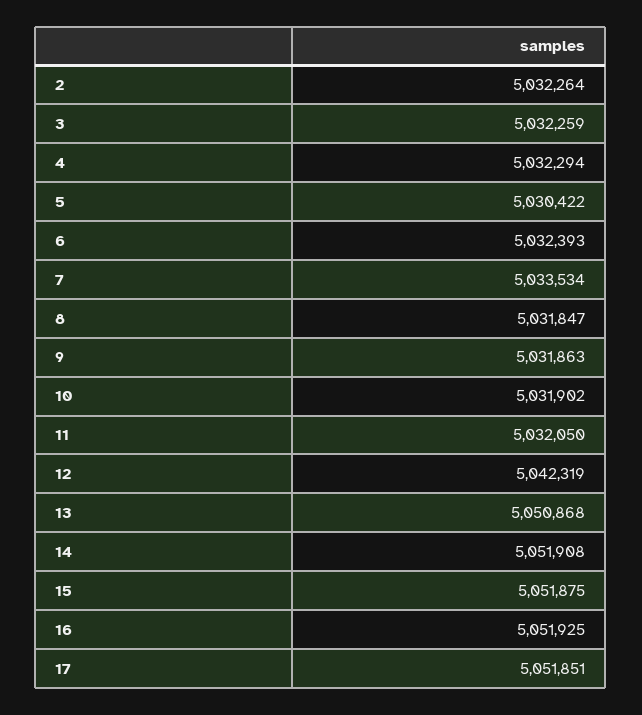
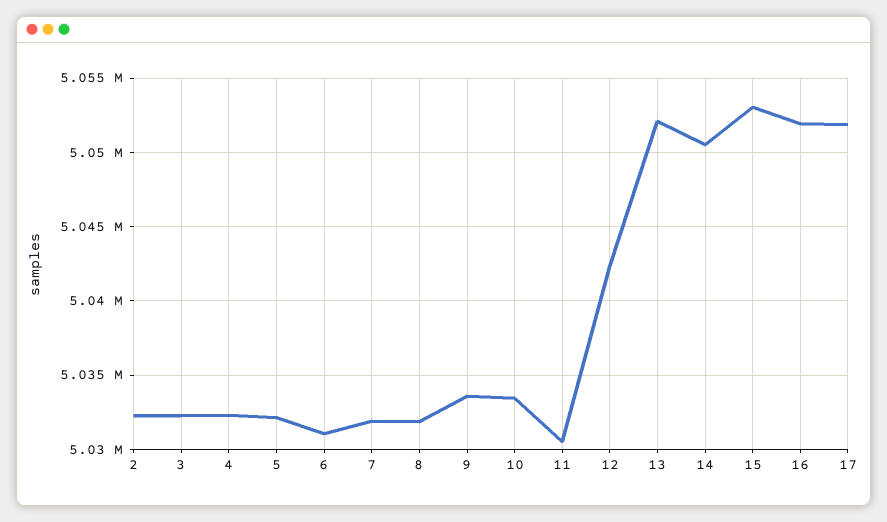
  {
    "2": 5032264,
    "3": 5032259,
    "4": 5032294,
-   "5": 5030422,
+   "5": 5032000,
-   "6": 5032393,
+   "6": 5031000,
-   "7": 5033534,
+   "7": 5032000,
    "8": 5031847,
-   "9": 5031863,
+   "9": 5033500,
-   "10": 5031902,
+   "10": 5033500,
-   "11": 5032050,
+   "11": 5030500,
    "12": 5042319,
-   "13": 5050868,
+   "13": 5052000,
-   "14": 5051908,
+   "14": 5050500,
-   "15": 5051875,
+   "15": 5053000,
    "16": 5051925,
    "17": 5051851
  }

